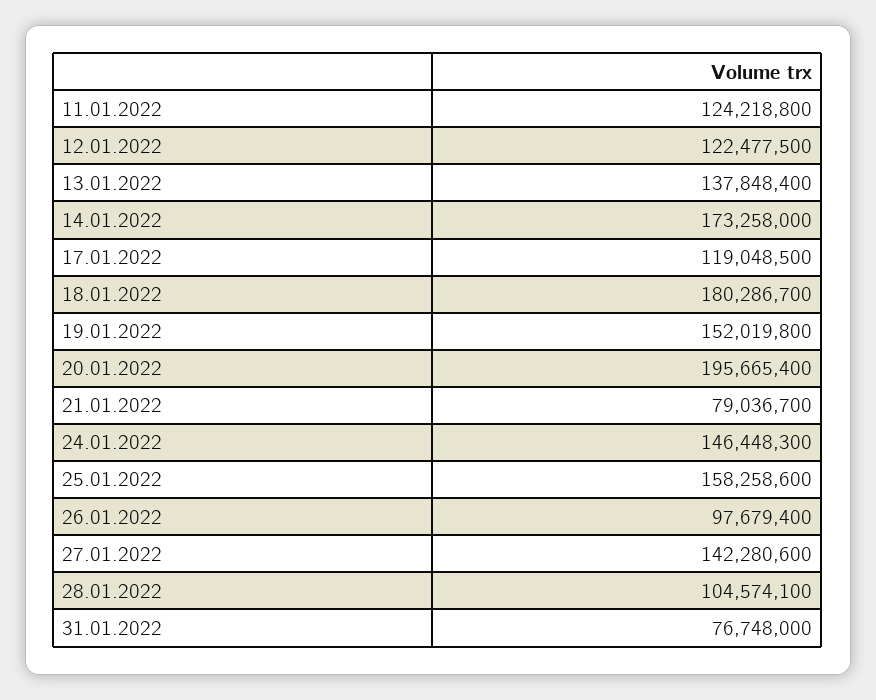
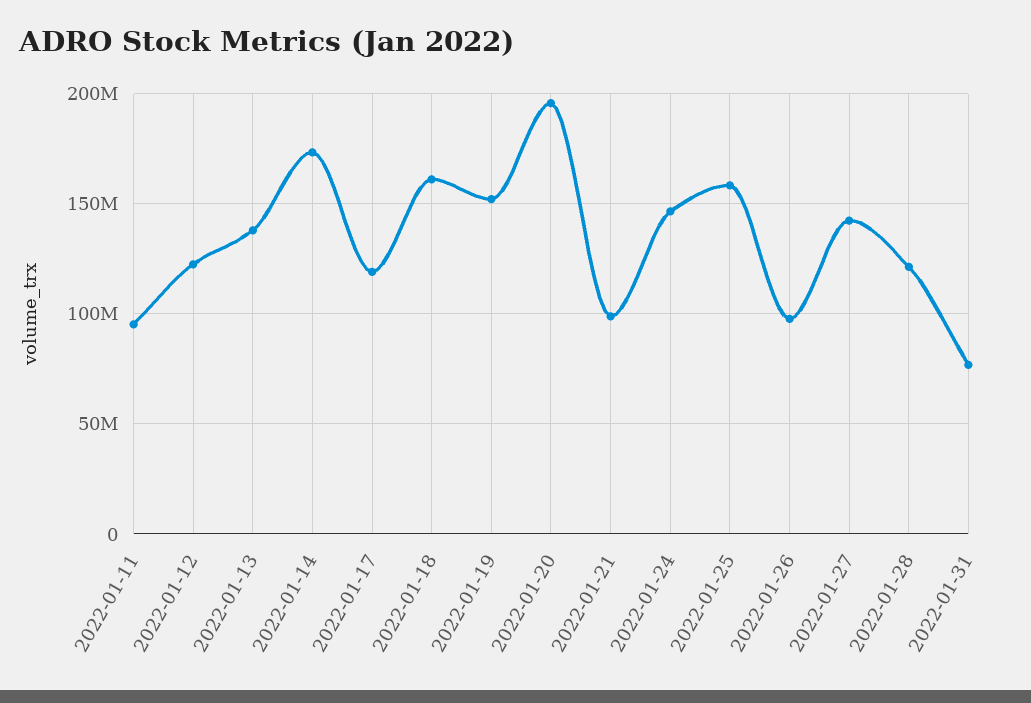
  {
-   "11.01.2022": 124218800,
+   "11.01.2022": 95000000,
    "12.01.2022": 122477500,
    "13.01.2022": 137848400,
    "14.01.2022": 173258000,
    "17.01.2022": 119048500,
-   "18.01.2022": 180286700,
+   "18.01.2022": 160000000,
    "19.01.2022": 152019800,
    "20.01.2022": 195665400,
-   "21.01.2022": 79036700,
+   "21.01.2022": 100000000,
    "24.01.2022": 146448300,
    "25.01.2022": 158258600,
    "26.01.2022": 97679400,
    "27.01.2022": 142280600,
-   "28.01.2022": 104574100,
+   "28.01.2022": 120000000,
    "31.01.2022": 76748000
  }

